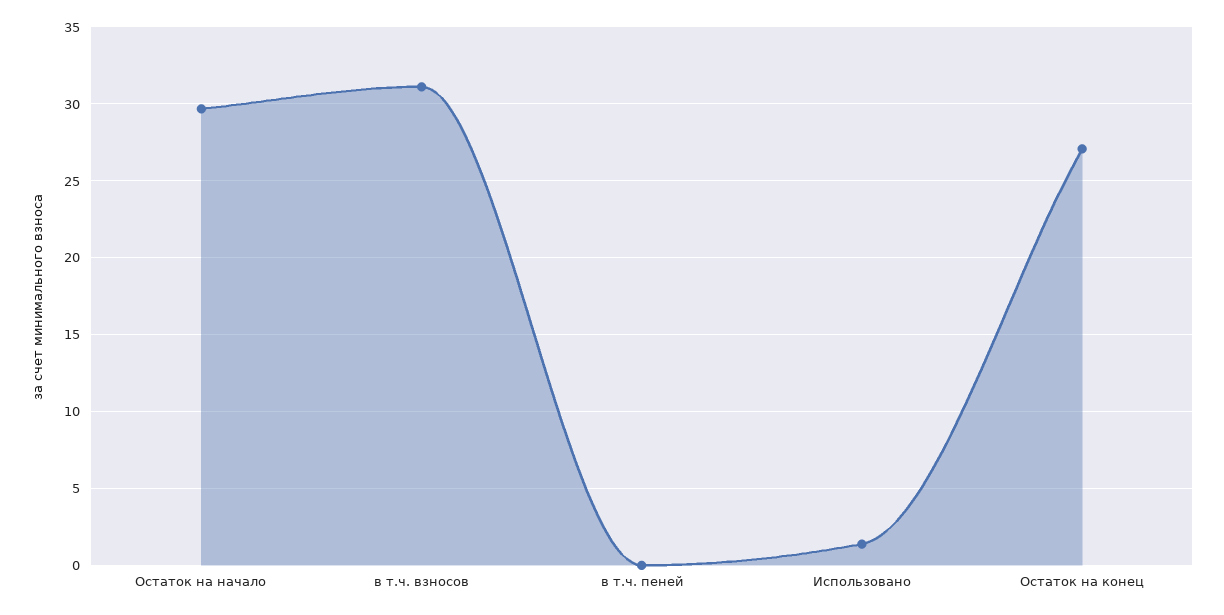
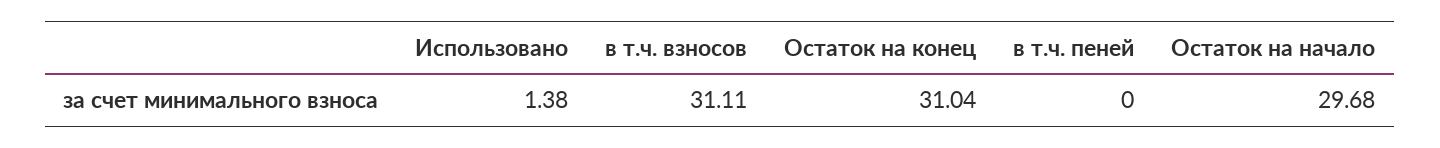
  {
    "Остаток на начало": 29.68,
    "в т.ч. взносов": 31.11,
    "в т.ч. пеней": 0,
    "Использовано": 1.38,
-   "Остаток на конец": 27
+   "Остаток на конец": 31.04
  }

